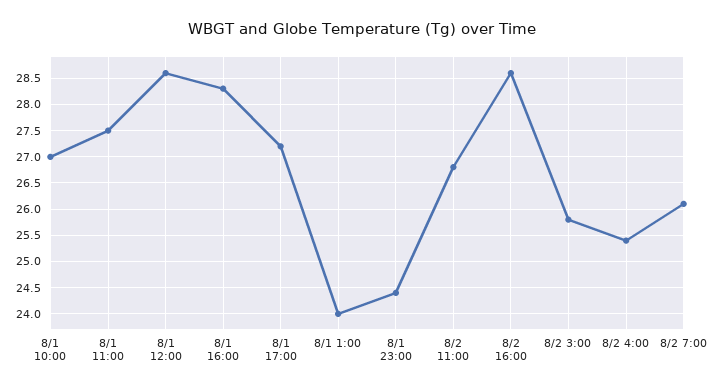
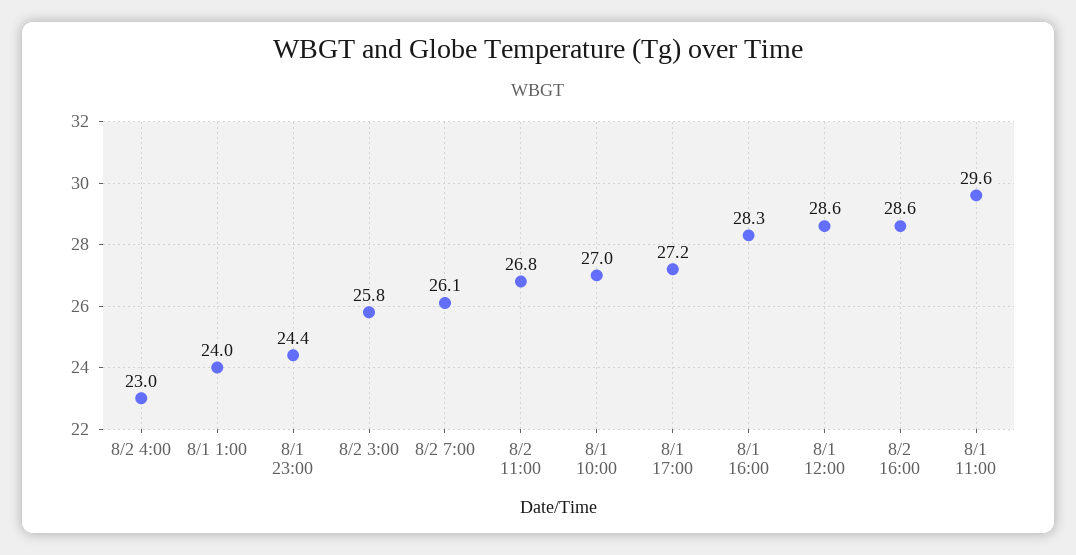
  {
    "8/1 10:00": 27,
-   "8/1 11:00": 27.5,
+   "8/1 11:00": 29.6,
    "8/1 12:00": 28.6,
    "8/1 16:00": 28.3,
    "8/1 17:00": 27.2,
    "8/1 1:00": 24,
    "8/1 23:00": 24.4,
    "8/2 11:00": 26.8,
    "8/2 16:00": 28.6,
    "8/2 3:00": 25.8,
-   "8/2 4:00": 25.5,
+   "8/2 4:00": 23,
    "8/2 7:00": 26.1
  }

